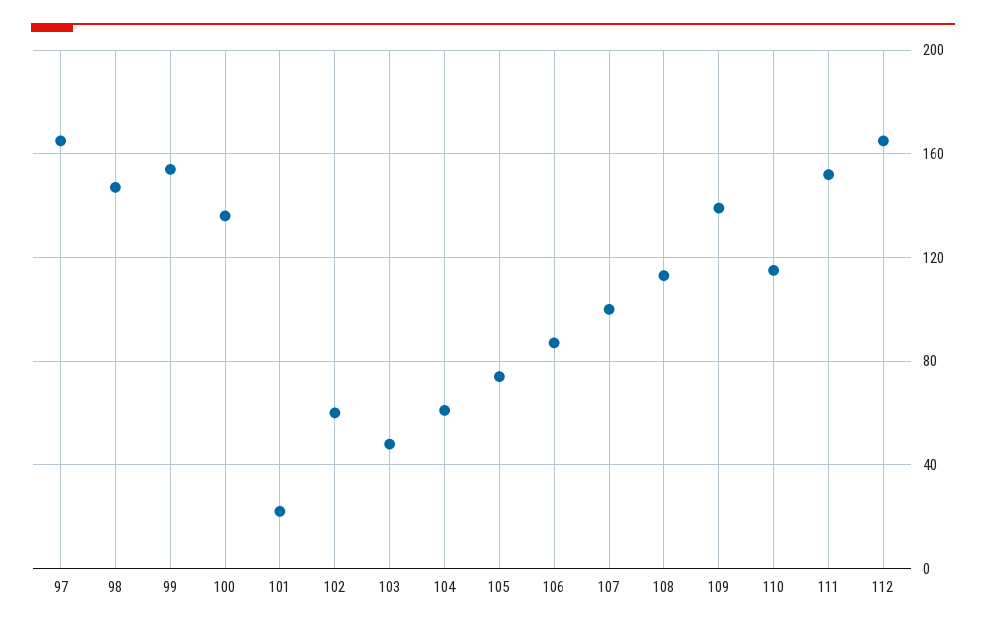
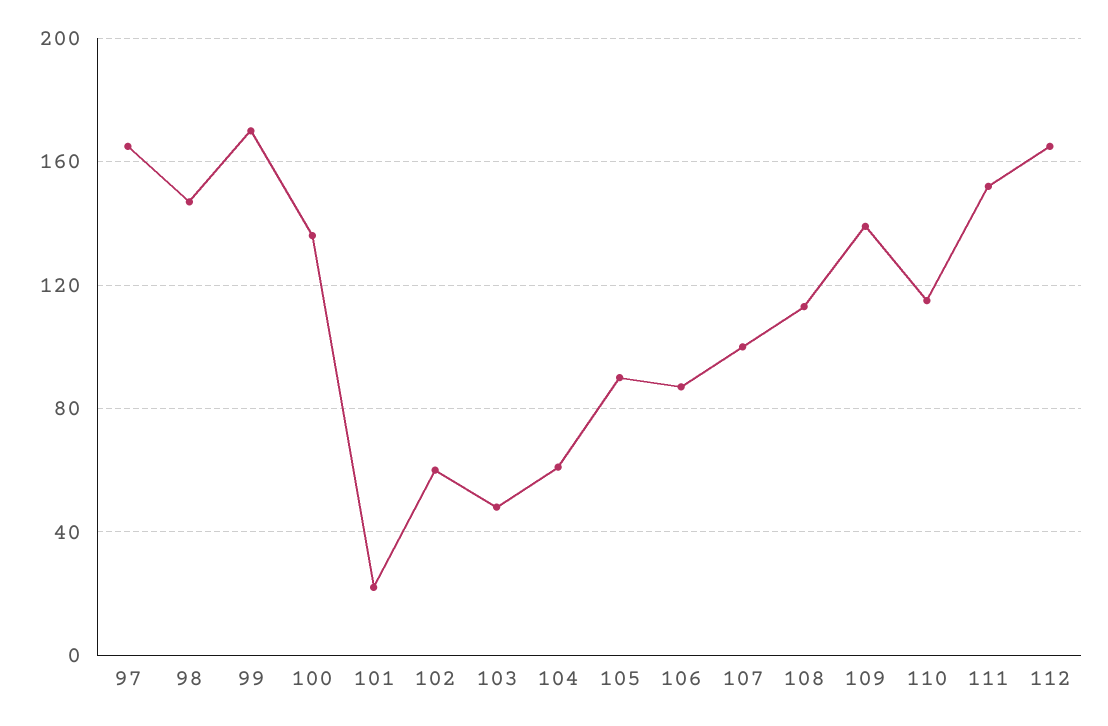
  {
    "97": 165,
    "98": 145,
-   "99": 155,
+   "99": 170,
    "100": 135,
    "101": 20,
    "102": 60,
    "103": 50,
    "104": 60,
-   "105": 75,
+   "105": 90,
    "106": 85,
    "107": 100,
    "108": 115,
    "109": 140,
    "110": 115,
    "111": 150,
    "112": 165
  }

